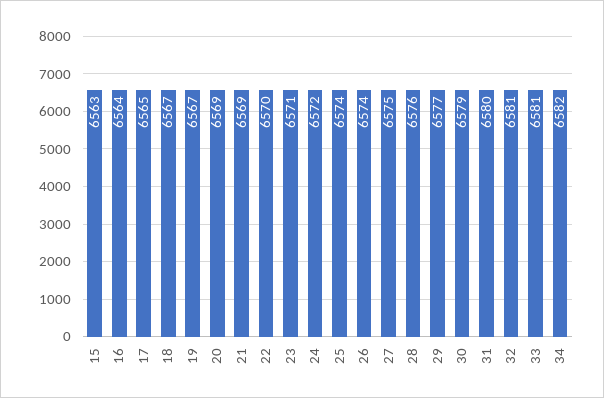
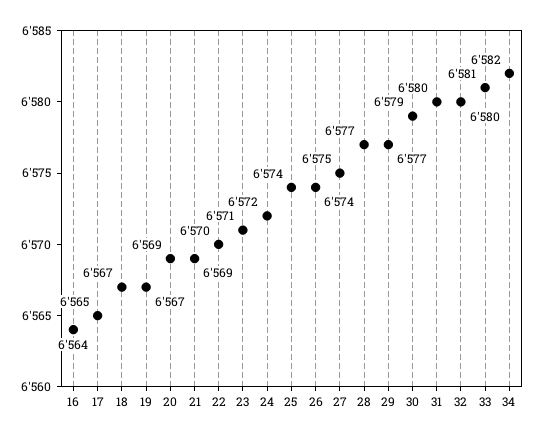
  {
-   "15": 6563,
    "16": 6564,
    "17": 6565,
    "18": 6567,
    "19": 6567,
    "20": 6569,
    "21": 6569,
    "22": 6570,
    "23": 6571,
    "24": 6572,
    "25": 6574,
    "26": 6574,
    "27": 6575,
-   "28": 6576,
+   "28": 6577,
    "29": 6577,
    "30": 6579,
    "31": 6580,
-   "32": 6581,
+   "32": 6580,
    "33": 6581,
    "34": 6582
  }

